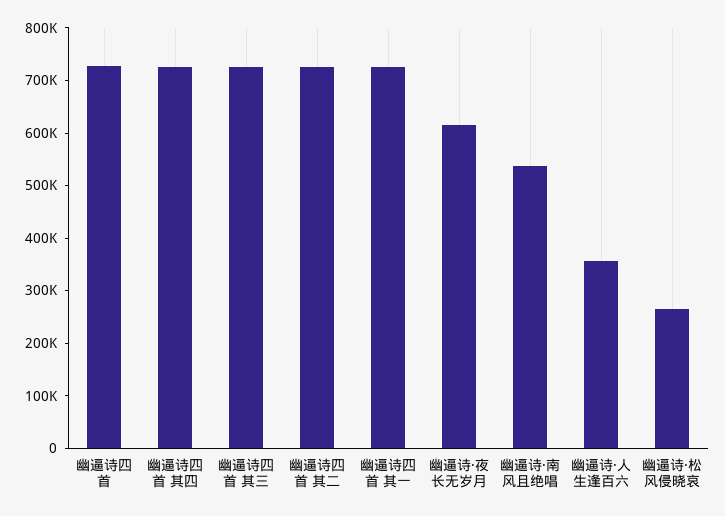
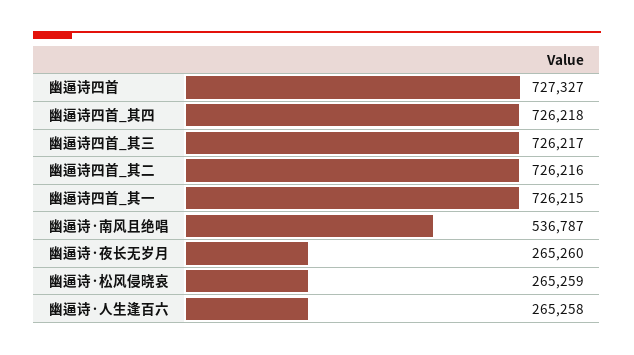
  {
    "幽逼诗四首": 727327,
    "幽逼诗四首 其四": 726218,
    "幽逼诗四首 其三": 726217,
    "幽逼诗四首 其二": 726216,
    "幽逼诗四首 其一": 726215,
-   "幽逼诗·夜长无岁月": 620000,
+   "幽逼诗·夜长无岁月": 265260,
    "幽逼诗·南风且绝唱": 536787,
-   "幽逼诗·人生逢百六": 360000,
+   "幽逼诗·人生逢百六": 265258,
    "幽逼诗·松风侵晓哀": 265259
  }

